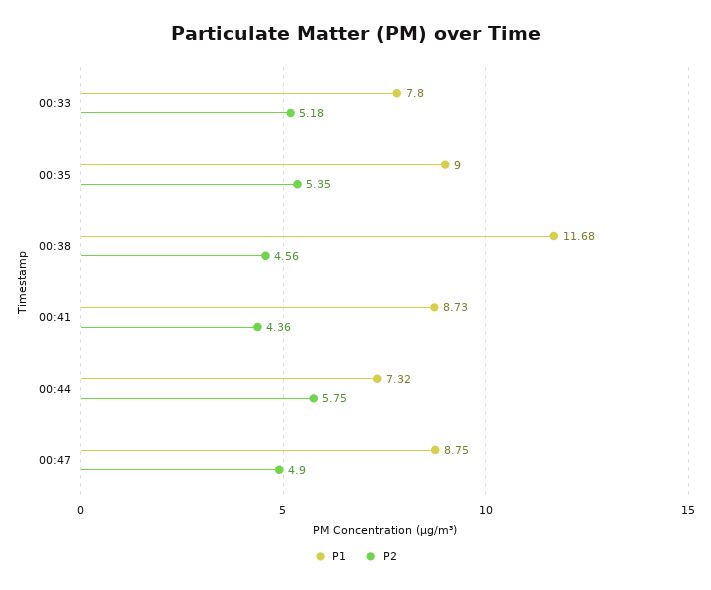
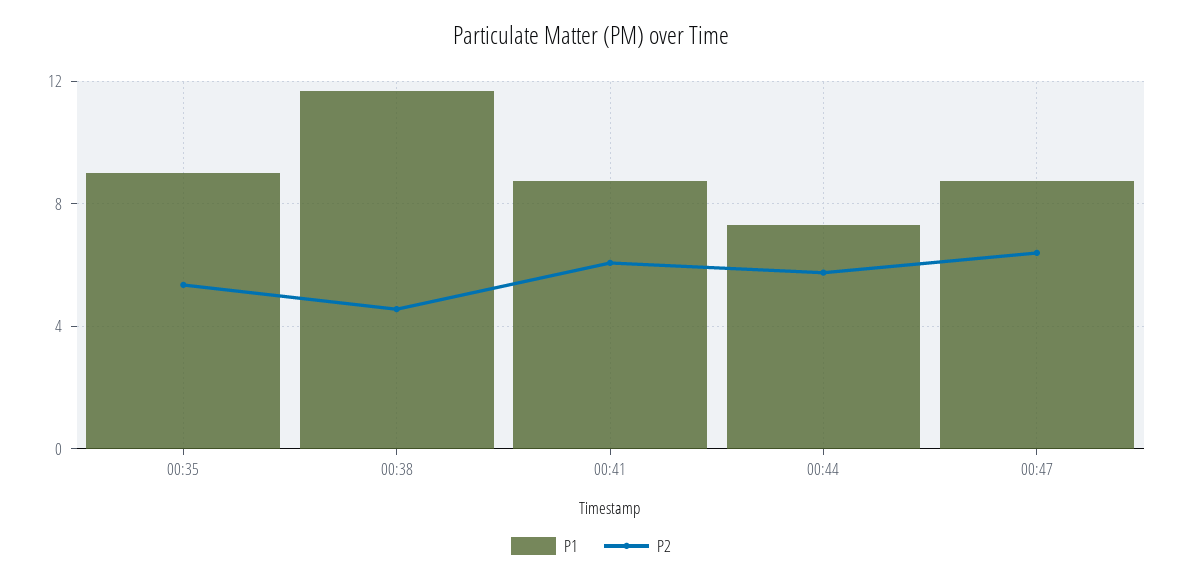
  {
    "P1": {
-     "00:33": 7.8,
      "00:35": 9,
      "00:38": 11.68,
      "00:41": 8.73,
      "00:44": 7.32,
      "00:47": 8.75
    },
    "P2": {
-     "00:33": 5.18,
      "00:35": 5.35,
      "00:38": 4.56,
-     "00:41": 4.36,
+     "00:41": 6,
      "00:44": 5.75,
-     "00:47": 4.9
+     "00:47": 6.5
    }
  }

